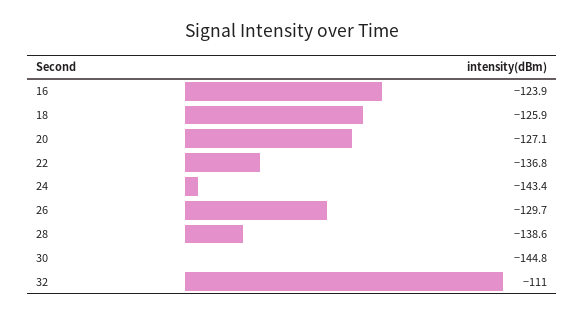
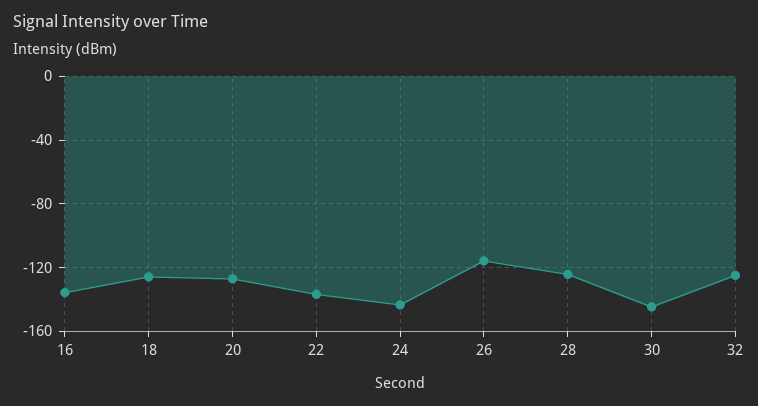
  {
-   "16": -123.9,
+   "16": -135,
    "18": -125.9,
    "20": -127.1,
    "22": -136.8,
    "24": -143.4,
-   "26": -129.7,
+   "26": -115,
-   "28": -138.6,
+   "28": -125,
    "30": -144.8,
-   "32": -111
+   "32": -125
  }

